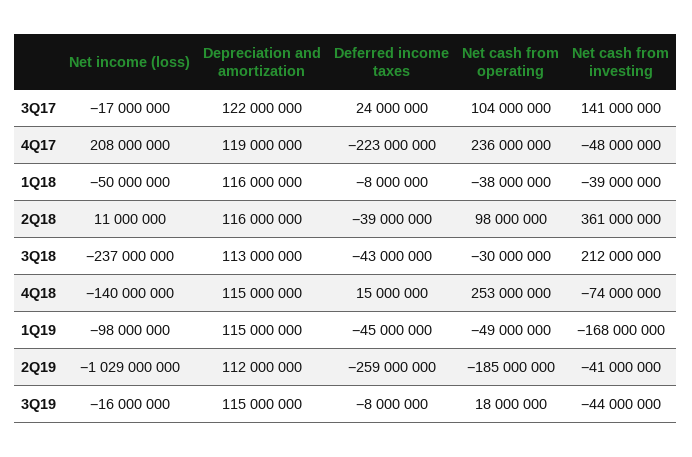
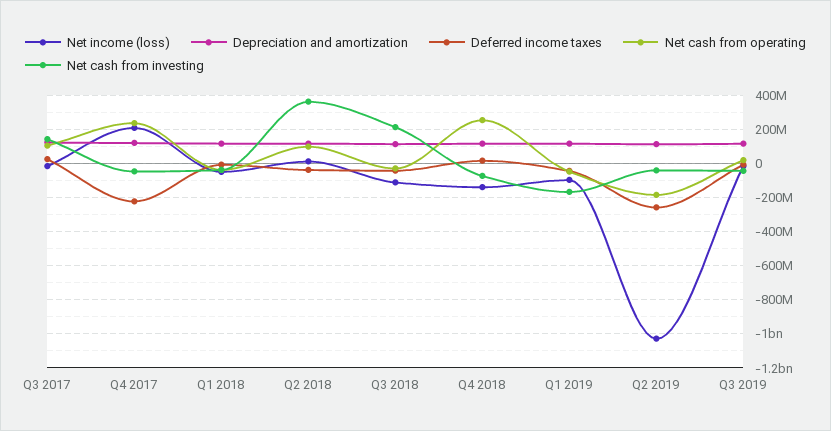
  {
    "Net income (loss)": {
      "3Q17": -17000000,
      "4Q17": 208000000,
      "1Q18": -50000000,
      "2Q18": 11000000,
-     "3Q18": -237000000,
+     "3Q18": -100000000,
      "4Q18": -140000000,
      "1Q19": -98000000,
      "2Q19": -1029000000,
      "3Q19": -16000000
    },
    "Depreciation and amortization": {
      "3Q17": 122000000,
      "4Q17": 119000000,
      "1Q18": 116000000,
      "2Q18": 116000000,
      "3Q18": 113000000,
      "4Q18": 115000000,
      "1Q19": 115000000,
      "2Q19": 112000000,
      "3Q19": 115000000
    },
    "Deferred income taxes": {
      "3Q17": 24000000,
      "4Q17": -223000000,
      "1Q18": -8000000,
      "2Q18": -39000000,
      "3Q18": -43000000,
      "4Q18": 15000000,
      "1Q19": -45000000,
      "2Q19": -259000000,
      "3Q19": -8000000
    },
    "Net cash from operating": {
      "3Q17": 104000000,
      "4Q17": 236000000,
      "1Q18": -38000000,
      "2Q18": 98000000,
      "3Q18": -30000000,
      "4Q18": 253000000,
      "1Q19": -49000000,
      "2Q19": -185000000,
      "3Q19": 18000000
    },
    "Net cash from investing": {
      "3Q17": 141000000,
      "4Q17": -48000000,
      "1Q18": -39000000,
      "2Q18": 361000000,
      "3Q18": 212000000,
      "4Q18": -74000000,
      "1Q19": -168000000,
      "2Q19": -41000000,
      "3Q19": -44000000
    }
  }

